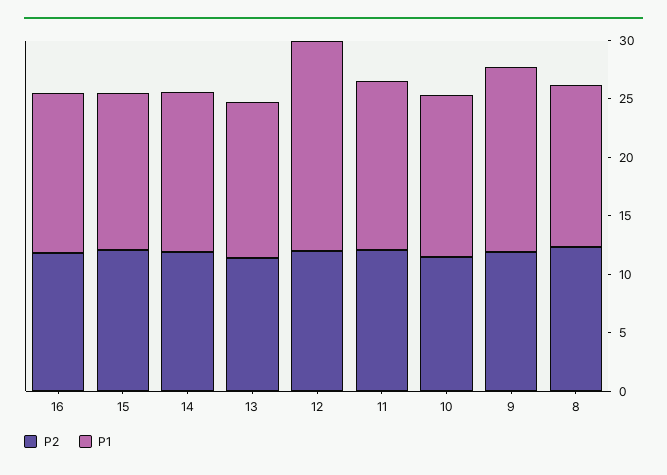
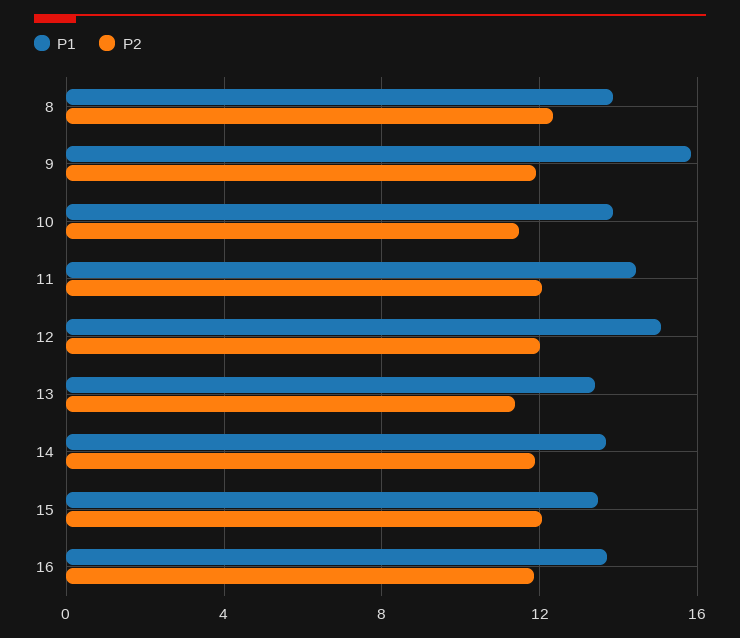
  {
    "P2": {
      "16": 12,
      "15": 12,
      "14": 12,
      "13": 11.5,
      "12": 12,
      "11": 12,
      "10": 11.5,
      "9": 12,
      "8": 12.5
    },
    "P1": {
      "16": 13.5,
      "15": 13.5,
      "14": 13.5,
      "13": 13.5,
-     "12": 18,
+     "12": 15,
      "11": 14.5,
      "10": 14,
      "9": 16,
      "8": 14
    }
  }

